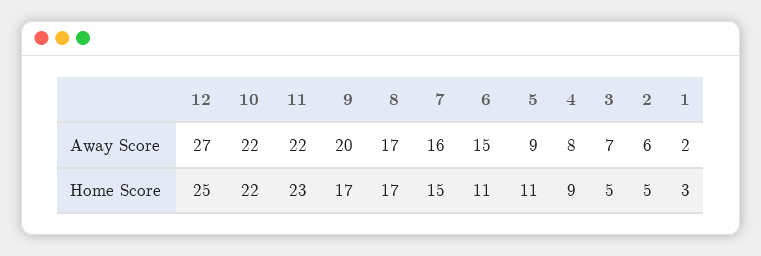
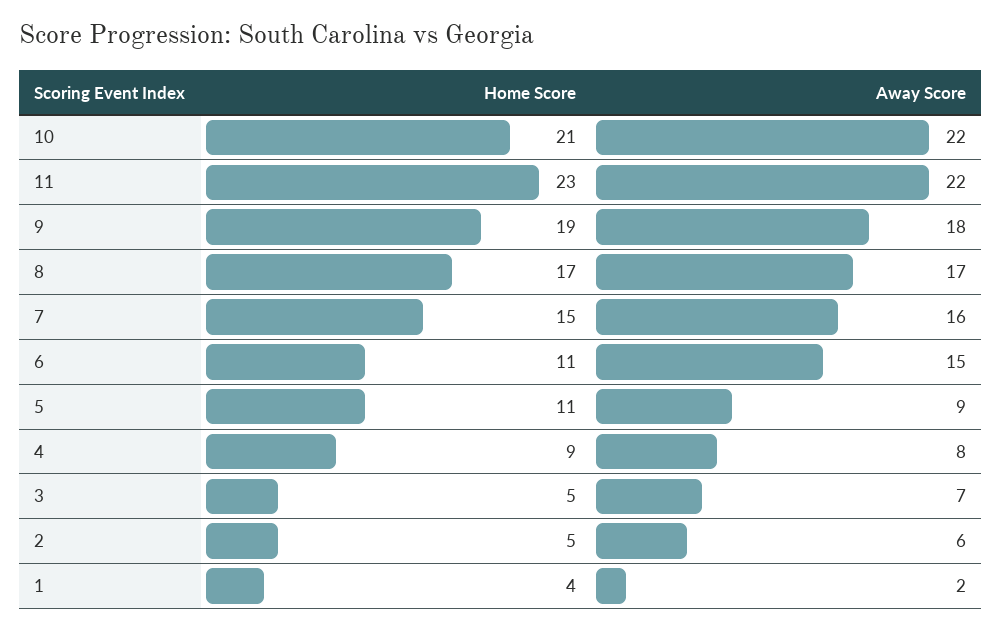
  {
-   "12": {
-     "Away Score": 27,
-     "Home Score": 25
-   },
    "10": {
      "Away Score": 22,
-     "Home Score": 22
+     "Home Score": 21
    },
    "11": {
      "Away Score": 22,
      "Home Score": 23
    },
    "9": {
-     "Away Score": 20,
+     "Away Score": 18,
-     "Home Score": 17
+     "Home Score": 19
    },
    "8": {
      "Away Score": 17,
      "Home Score": 17
    },
    "7": {
      "Away Score": 16,
      "Home Score": 15
    },
    "6": {
      "Away Score": 15,
      "Home Score": 11
    },
    "5": {
      "Away Score": 9,
      "Home Score": 11
    },
    "4": {
      "Away Score": 8,
      "Home Score": 9
    },
    "3": {
      "Away Score": 7,
      "Home Score": 5
    },
    "2": {
      "Away Score": 6,
      "Home Score": 5
    },
    "1": {
      "Away Score": 2,
-     "Home Score": 3
+     "Home Score": 4
    }
  }

